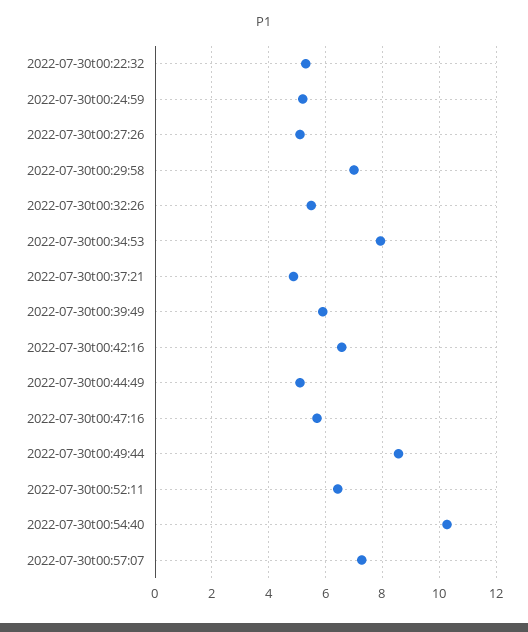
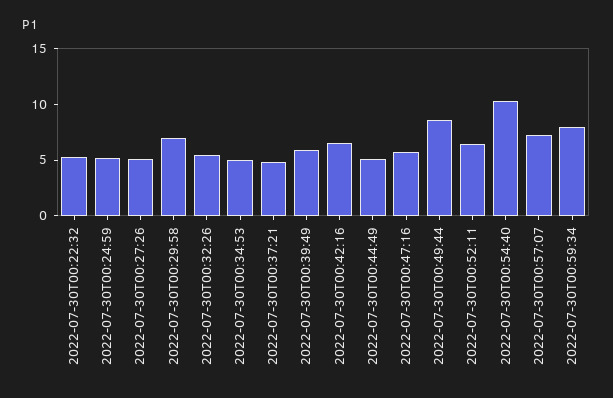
  {
    "2022-07-30t00:22:32": 5.25,
    "2022-07-30t00:24:59": 5.25,
    "2022-07-30t00:27:26": 5,
    "2022-07-30t00:29:58": 7,
    "2022-07-30t00:32:26": 5.5,
-   "2022-07-30t00:34:53": 8,
+   "2022-07-30t00:34:53": 5,
    "2022-07-30t00:37:21": 4.75,
    "2022-07-30t00:39:49": 6,
    "2022-07-30t00:42:16": 6.5,
    "2022-07-30t00:44:49": 5,
    "2022-07-30t00:47:16": 5.75,
    "2022-07-30t00:49:44": 8.5,
    "2022-07-30t00:52:11": 6.5,
    "2022-07-30t00:54:40": 10.25,
-   "2022-07-30t00:57:07": 7.25
+   "2022-07-30t00:57:07": 7.25,
+   "2022-07-30T00:59:34": 8
  }

